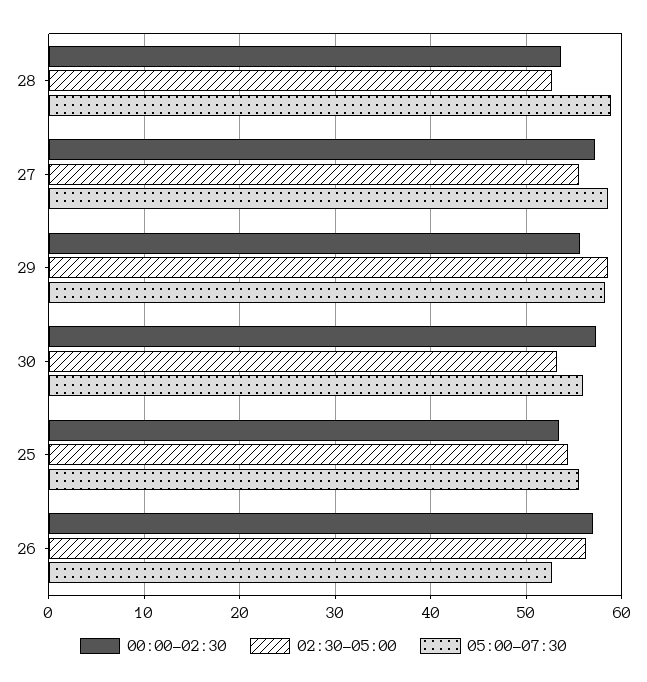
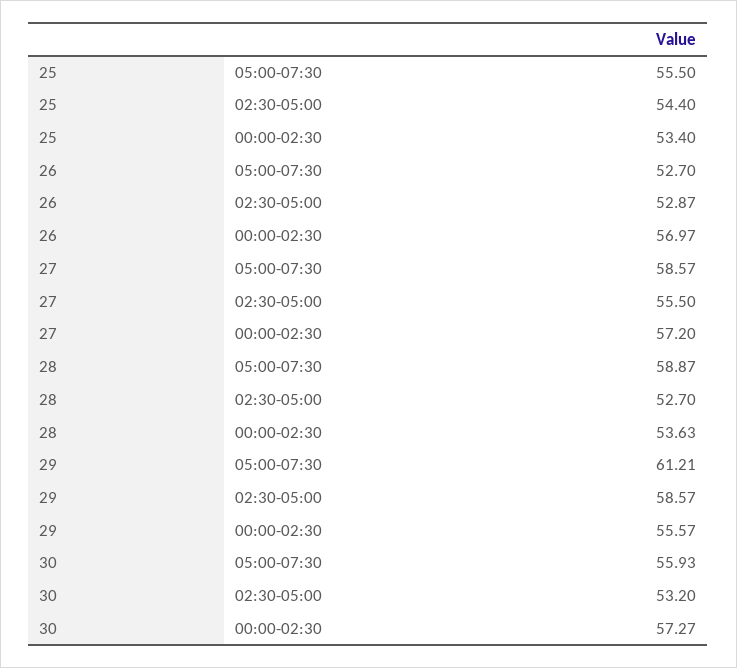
  {
    "00:00-02:30": {
      "28": 53.63,
      "27": 57.2,
      "29": 55.57,
      "30": 57.27,
      "25": 53.4,
      "26": 56.97
    },
    "02:30-05:00": {
      "28": 52.7,
      "27": 55.5,
      "29": 58.57,
      "30": 53.2,
      "25": 54.4,
-     "26": 56
+     "26": 52.87
    },
    "05:00-07:30": {
      "28": 58.87,
      "27": 58.57,
-     "29": 58,
+     "29": 61.21,
      "30": 55.93,
      "25": 55.5,
      "26": 52.7
    }
  }

